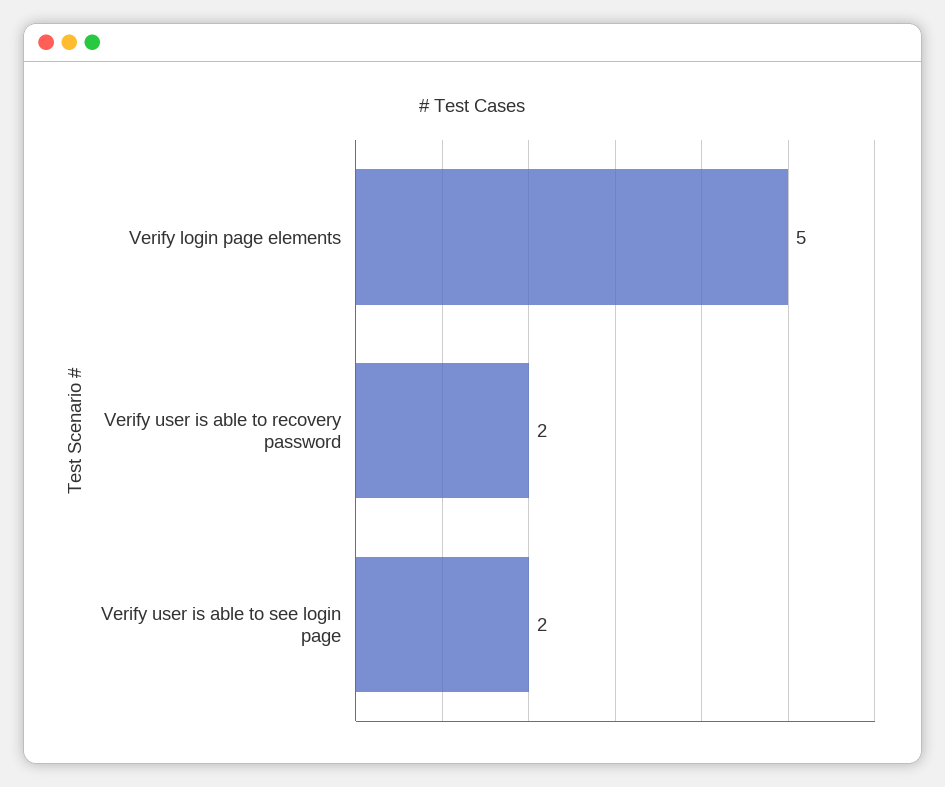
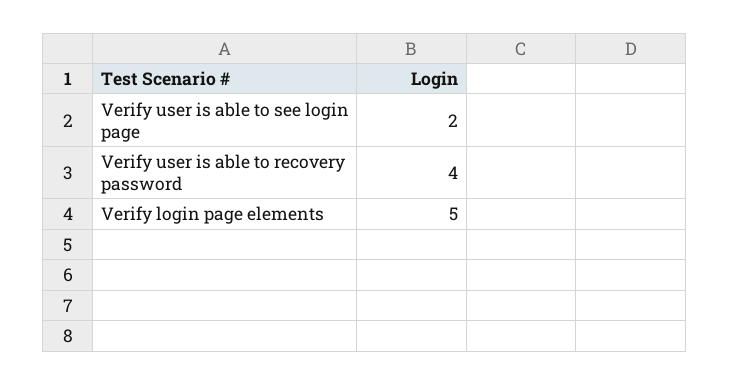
  {
    "Verify login page elements": 5,
-   "Verify user is able to recovery password": 2,
+   "Verify user is able to recovery password": 4,
    "Verify user is able to see login page": 2
  }

